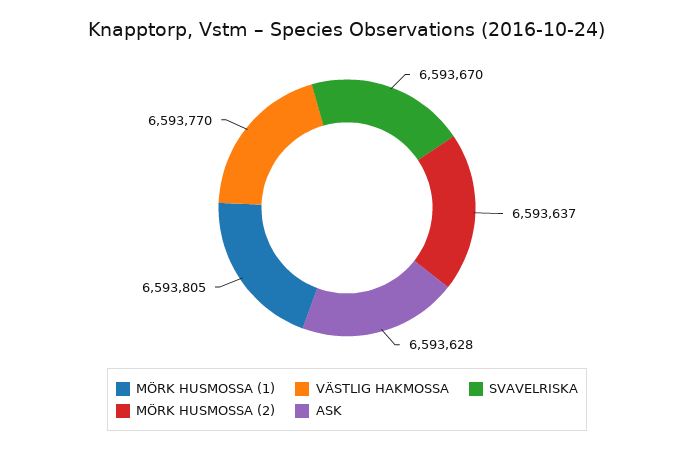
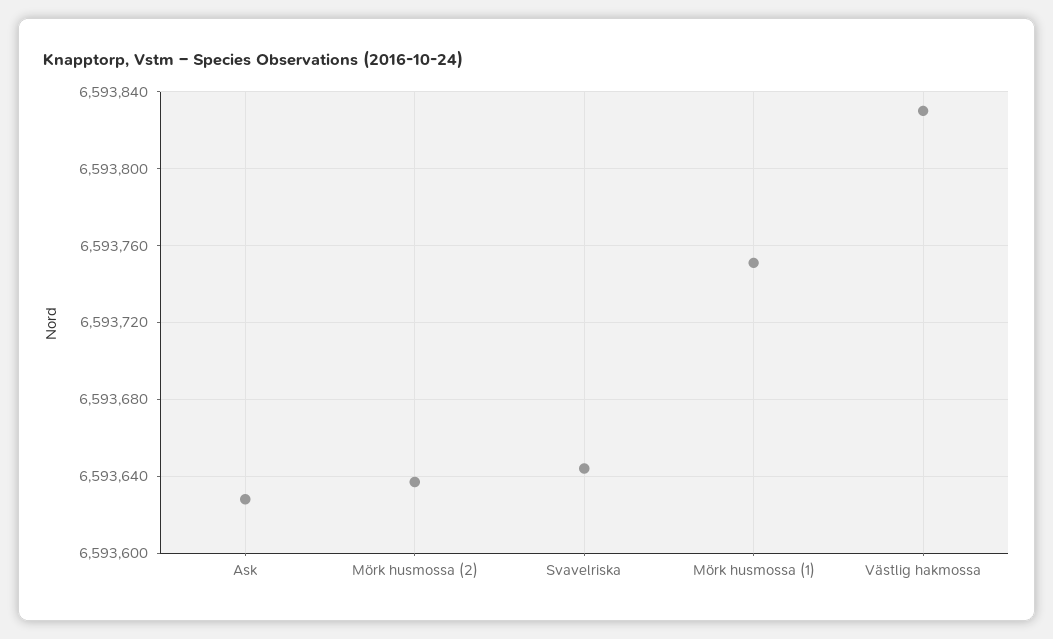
  {
-   "MÖRK HUSMOSSA (1)": 6593805,
+   "MÖRK HUSMOSSA (1)": 6593750,
-   "VÄSTLIG HAKMOSSA": 6593770,
+   "VÄSTLIG HAKMOSSA": 6593830,
-   "SVAVELRISKA": 6593670,
+   "SVAVELRISKA": 6593645,
    "MÖRK HUSMOSSA (2)": 6593637,
    "ASK": 6593628
  }

